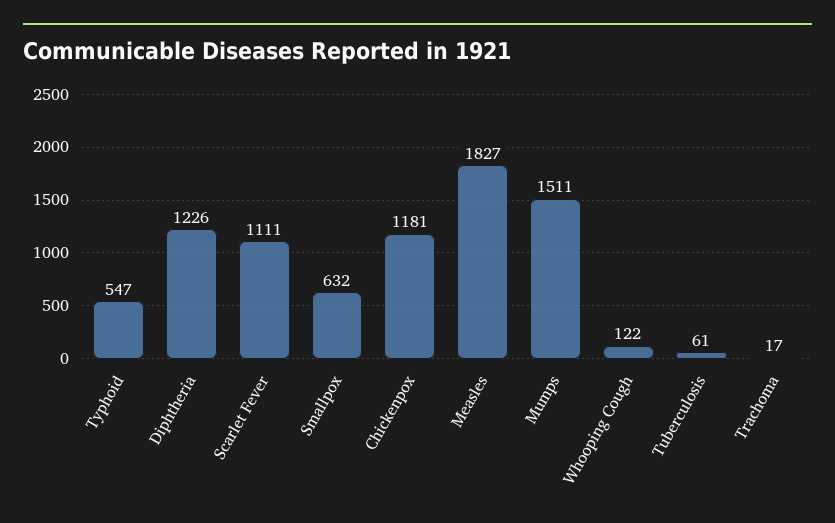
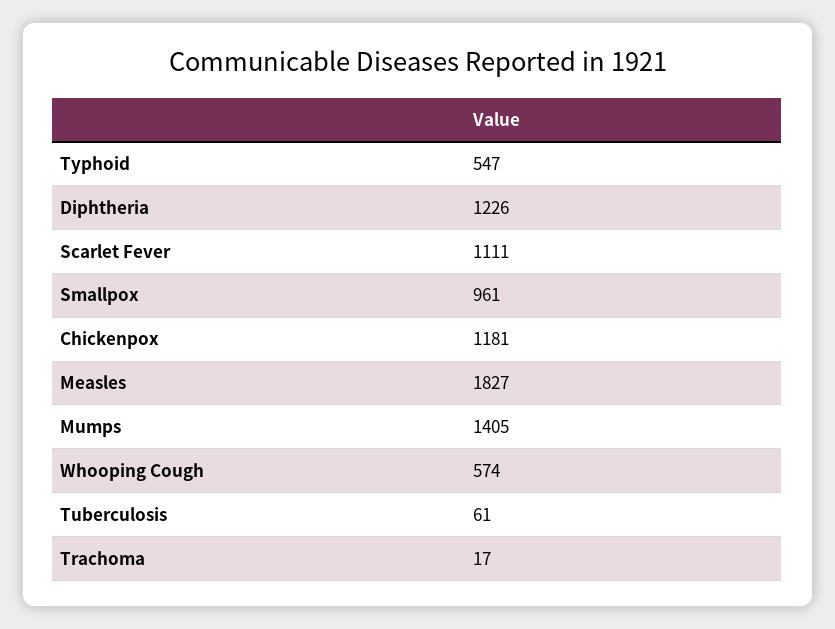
  {
    "Typhoid": 547,
    "Diphtheria": 1226,
    "Scarlet Fever": 1111,
-   "Smallpox": 632,
+   "Smallpox": 961,
    "Chickenpox": 1181,
    "Measles": 1827,
-   "Mumps": 1511,
+   "Mumps": 1405,
-   "Whooping Cough": 122,
+   "Whooping Cough": 574,
    "Tuberculosis": 61,
    "Trachoma": 17
  }

